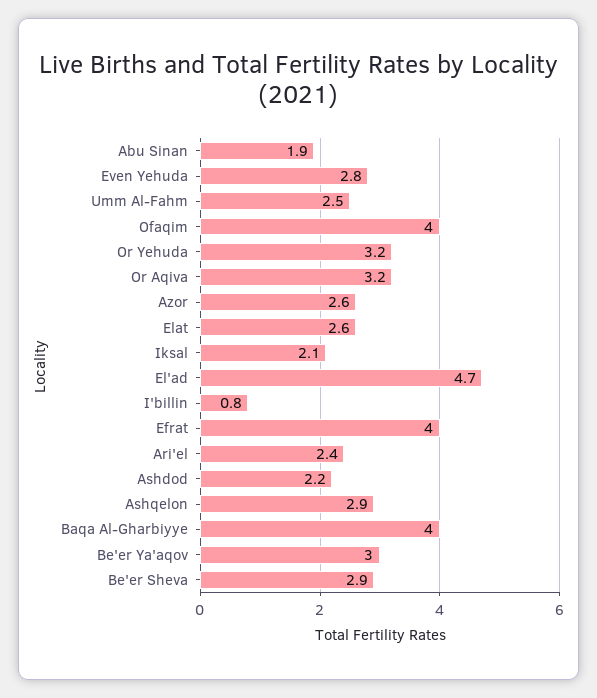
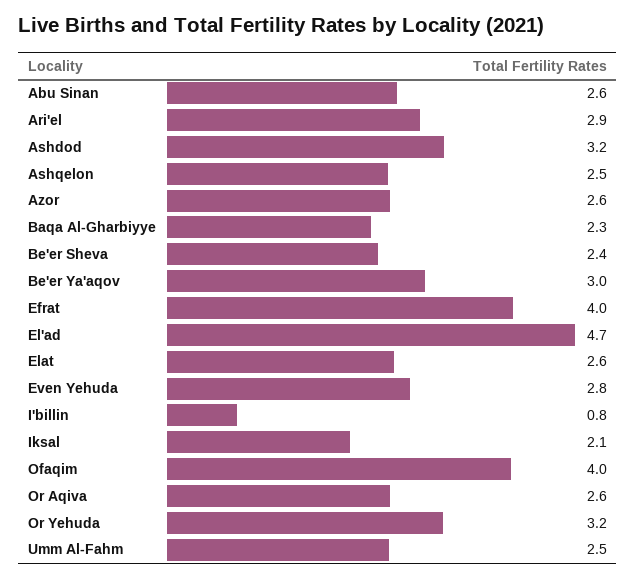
  {
-   "Abu Sinan": 1.9,
+   "Abu Sinan": 2.6,
    "Even Yehuda": 2.8,
    "Umm Al-Fahm": 2.5,
    "Ofaqim": 4,
    "Or Yehuda": 3.2,
-   "Or Aqiva": 3.2,
+   "Or Aqiva": 2.6,
    "Azor": 2.6,
    "Elat": 2.6,
    "Iksal": 2.1,
    "El'ad": 4.7,
    "I'billin": 0.8,
    "Efrat": 4,
-   "Ari'el": 2.4,
+   "Ari'el": 2.9,
-   "Ashdod": 2.2,
+   "Ashdod": 3.2,
-   "Ashqelon": 2.9,
+   "Ashqelon": 2.5,
-   "Baqa Al-Gharbiyye": 4,
+   "Baqa Al-Gharbiyye": 2.3,
    "Be'er Ya'aqov": 3,
-   "Be'er Sheva": 2.9
+   "Be'er Sheva": 2.4
  }

